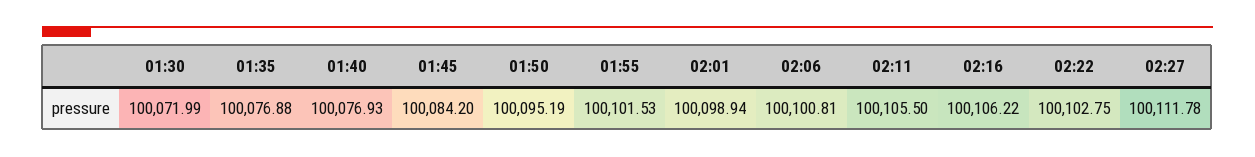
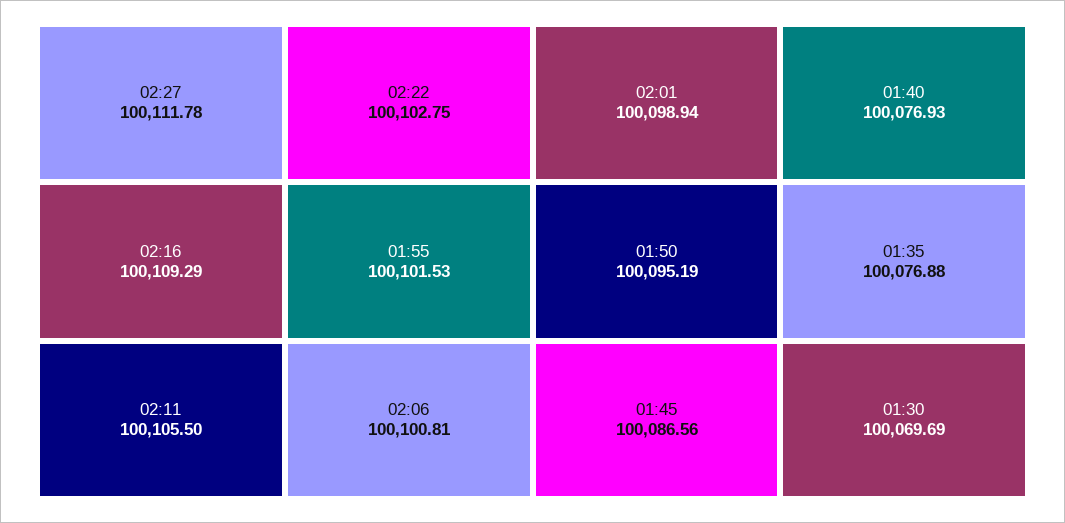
  {
-   "01:30": 100071.99,
+   "01:30": 100069.69,
    "01:35": 100076.88,
    "01:40": 100076.93,
-   "01:45": 100084.2,
+   "01:45": 100086.56,
    "01:50": 100095.19,
    "01:55": 100101.53,
    "02:01": 100098.94,
    "02:06": 100100.81,
    "02:11": 100105.5,
-   "02:16": 100106.22,
+   "02:16": 100109.29,
    "02:22": 100102.75,
    "02:27": 100111.78
  }

